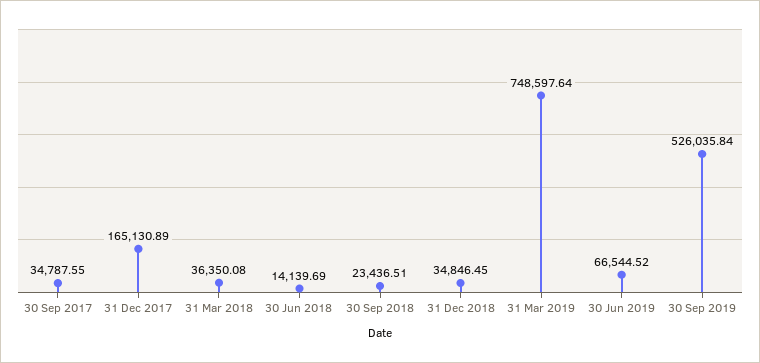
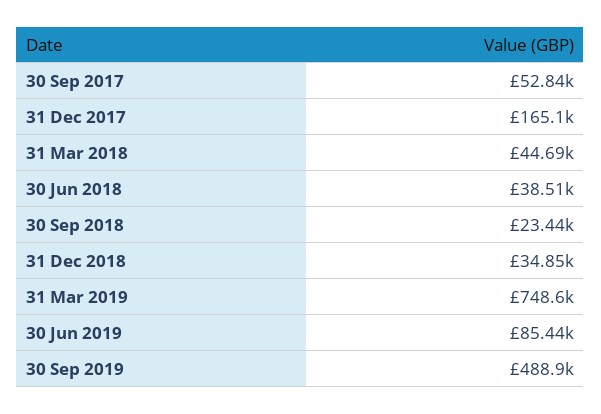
  {
-   "30 Sep 2017": 34787.55,
+   "30 Sep 2017": 52840,
    "31 Dec 2017": 165130.89,
-   "31 Mar 2018": 36350.08,
+   "31 Mar 2018": 44690,
-   "30 Jun 2018": 14139.69,
+   "30 Jun 2018": 38510,
    "30 Sep 2018": 23436.51,
    "31 Dec 2018": 34846.45,
    "31 Mar 2019": 748597.64,
-   "30 Jun 2019": 66544.52,
+   "30 Jun 2019": 85440,
-   "30 Sep 2019": 526035.84
+   "30 Sep 2019": 488900
  }

